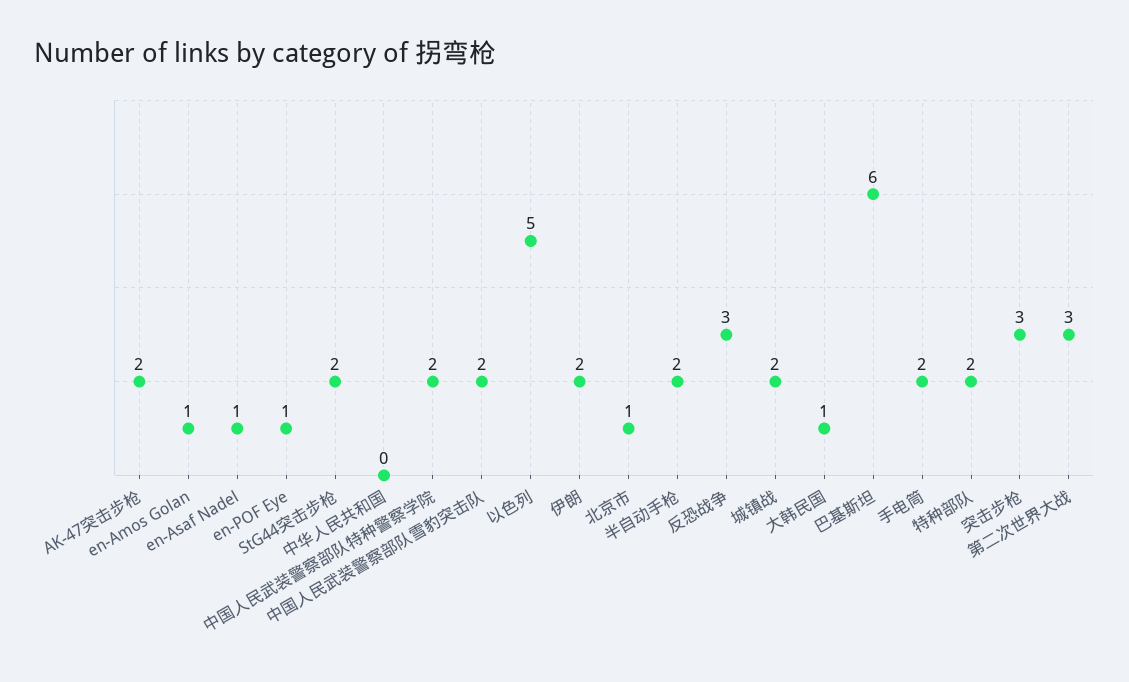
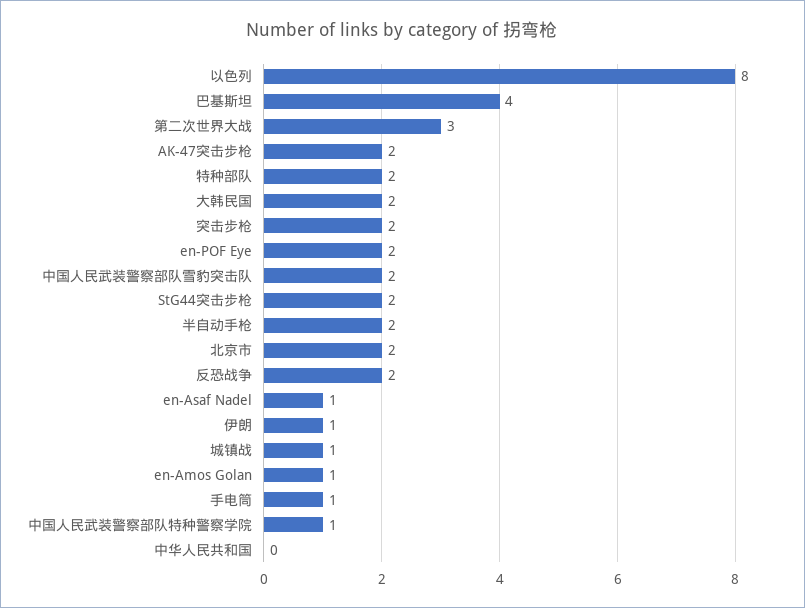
  {
    "AK-47突击步枪": 2,
    "en-Amos Golan": 1,
    "en-Asaf Nadel": 1,
-   "en-POF Eye": 1,
+   "en-POF Eye": 2,
    "StG44突击步枪": 2,
    "中华人民共和国": 0,
-   "中国人民武装警察部队特种警察学院": 2,
+   "中国人民武装警察部队特种警察学院": 1,
    "中国人民武装警察部队雪豹突击队": 2,
-   "以色列": 5,
+   "以色列": 8,
-   "伊朗": 2,
+   "伊朗": 1,
-   "北京市": 1,
+   "北京市": 2,
    "半自动手枪": 2,
-   "反恐战争": 3,
+   "反恐战争": 2,
-   "城镇战": 2,
+   "城镇战": 1,
-   "大韩民国": 1,
+   "大韩民国": 2,
-   "巴基斯坦": 6,
+   "巴基斯坦": 4,
-   "手电筒": 2,
+   "手电筒": 1,
    "特种部队": 2,
-   "突击步枪": 3,
+   "突击步枪": 2,
    "第二次世界大战": 3
  }

